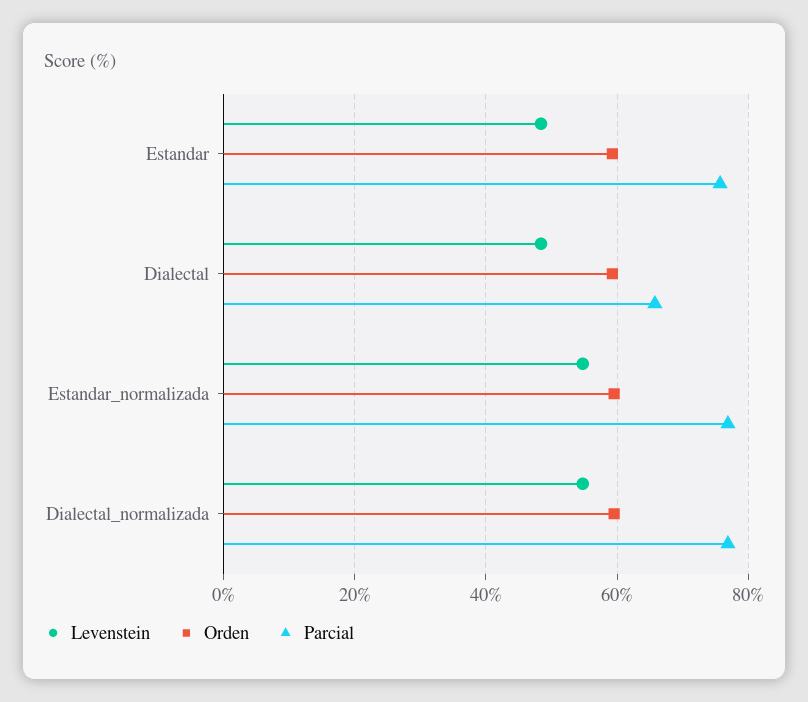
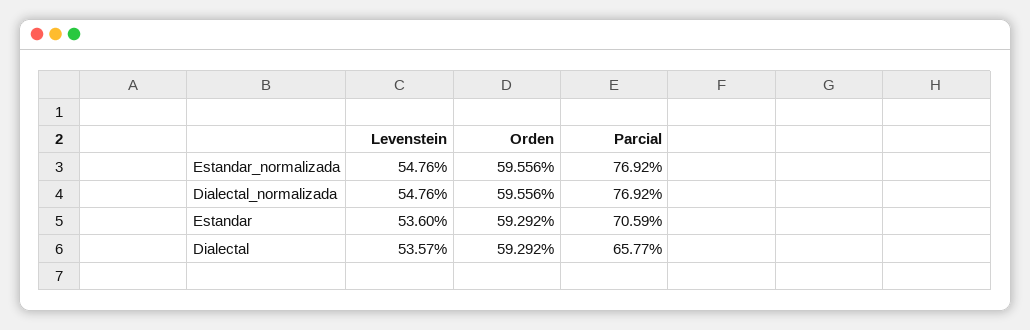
  {
    "Levenstein": {
-     "Estandar": 48,
+     "Estandar": 53.6,
-     "Dialectal": 48,
+     "Dialectal": 53.57,
      "Estandar_normalizada": 54.76,
      "Dialectal_normalizada": 54.76
    },
    "Orden": {
      "Estandar": 59.292,
      "Dialectal": 59.292,
      "Estandar_normalizada": 59.556,
      "Dialectal_normalizada": 59.556
    },
    "Parcial": {
-     "Estandar": 76,
+     "Estandar": 70.59,
      "Dialectal": 65.77,
      "Estandar_normalizada": 76.92,
      "Dialectal_normalizada": 76.92
    }
  }

